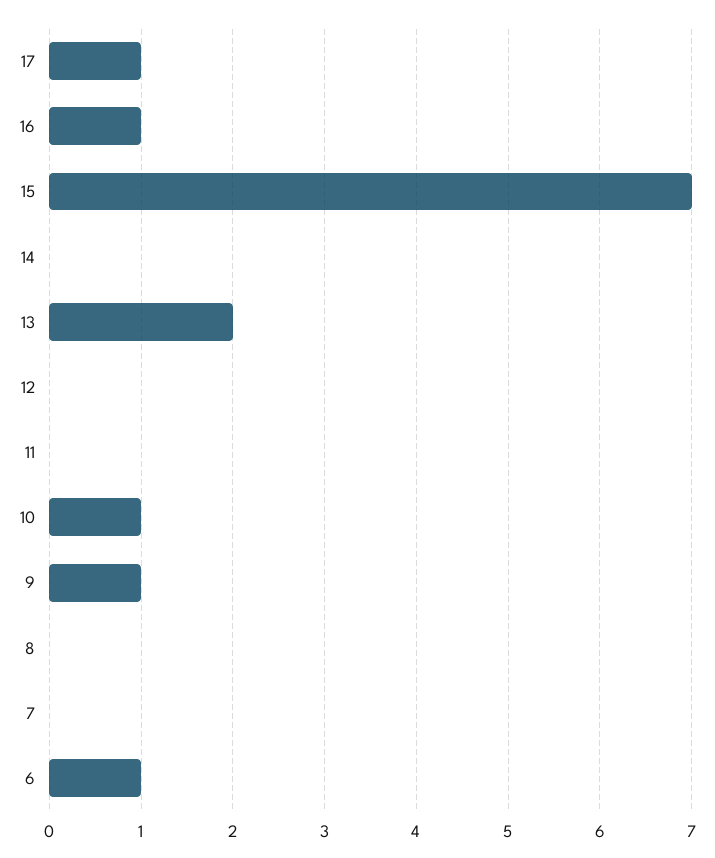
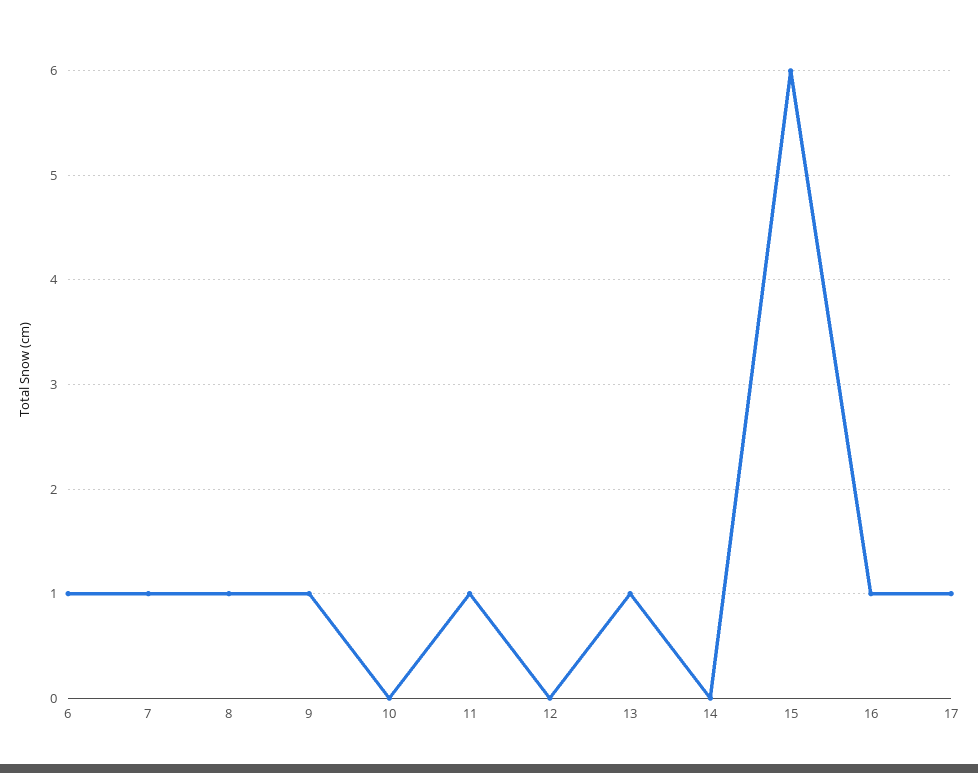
  {
    "17": 1,
    "16": 1,
-   "15": 7,
+   "15": 6,
    "14": 0,
-   "13": 2,
+   "13": 1,
    "12": 0,
-   "11": 0,
+   "11": 1,
-   "10": 1,
+   "10": 0,
    "9": 1,
-   "8": 0,
+   "8": 1,
-   "7": 0,
+   "7": 1,
    "6": 1
  }

